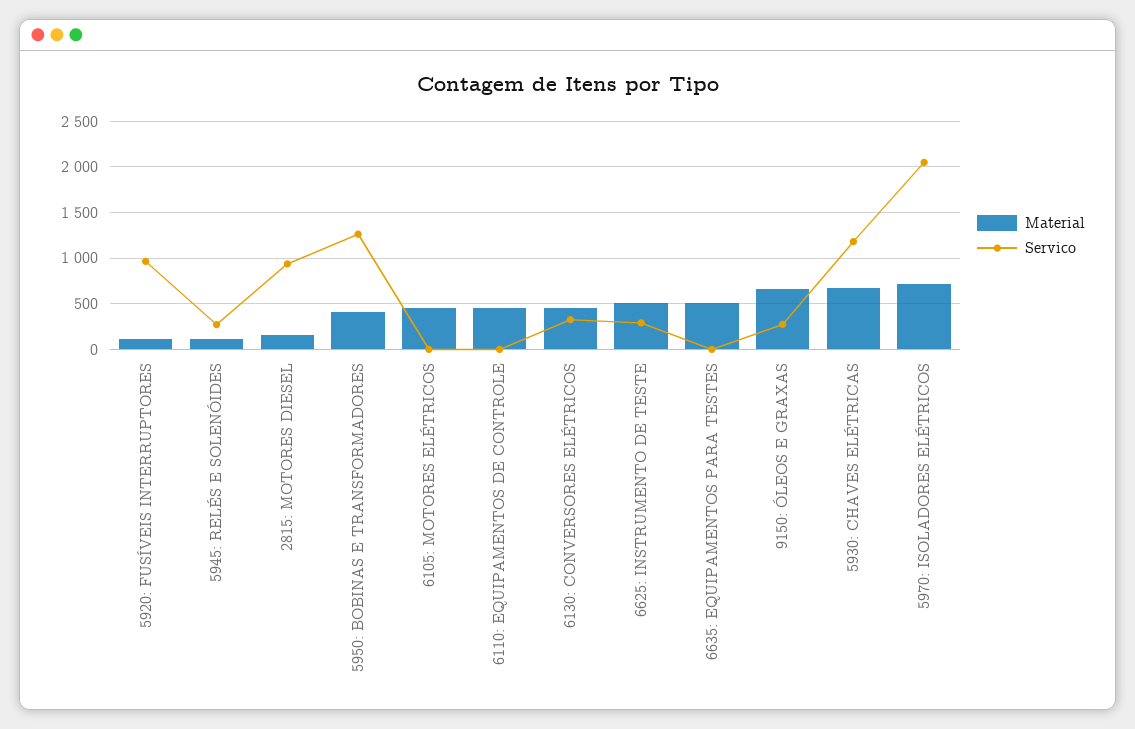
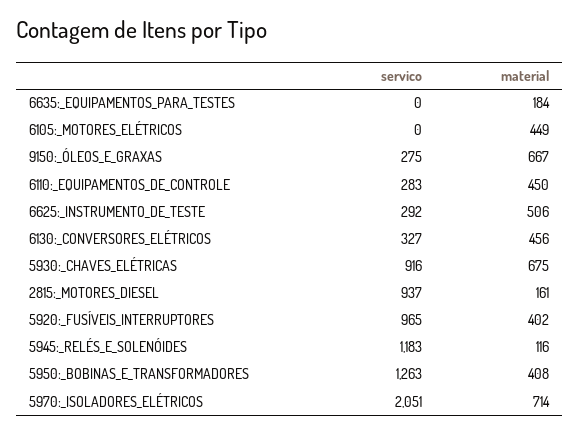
  {
    "Material": {
-     "5920: FUSÍVEIS INTERRUPTORES": 100,
+     "5920: FUSÍVEIS INTERRUPTORES": 402,
      "5945: RELÉS E SOLENÓIDES": 116,
      "2815: MOTORES DIESEL": 161,
      "5950: BOBINAS E TRANSFORMADORES": 408,
      "6105: MOTORES ELÉTRICOS": 449,
      "6110: EQUIPAMENTOS DE CONTROLE": 450,
      "6130: CONVERSORES ELÉTRICOS": 456,
      "6625: INSTRUMENTO DE TESTE": 506,
-     "6635: EQUIPAMENTOS PARA TESTES": 500,
+     "6635: EQUIPAMENTOS PARA TESTES": 184,
      "9150: ÓLEOS E GRAXAS": 667,
      "5930: CHAVES ELÉTRICAS": 675,
      "5970: ISOLADORES ELÉTRICOS": 714
    },
    "Servico": {
      "5920: FUSÍVEIS INTERRUPTORES": 965,
-     "5945: RELÉS E SOLENÓIDES": 300,
+     "5945: RELÉS E SOLENÓIDES": 1183,
      "2815: MOTORES DIESEL": 937,
      "5950: BOBINAS E TRANSFORMADORES": 1263,
      "6105: MOTORES ELÉTRICOS": 0,
-     "6110: EQUIPAMENTOS DE CONTROLE": 0,
+     "6110: EQUIPAMENTOS DE CONTROLE": 283,
      "6130: CONVERSORES ELÉTRICOS": 327,
      "6625: INSTRUMENTO DE TESTE": 292,
      "6635: EQUIPAMENTOS PARA TESTES": 0,
      "9150: ÓLEOS E GRAXAS": 275,
-     "5930: CHAVES ELÉTRICAS": 1200,
+     "5930: CHAVES ELÉTRICAS": 916,
      "5970: ISOLADORES ELÉTRICOS": 2051
    }
  }

